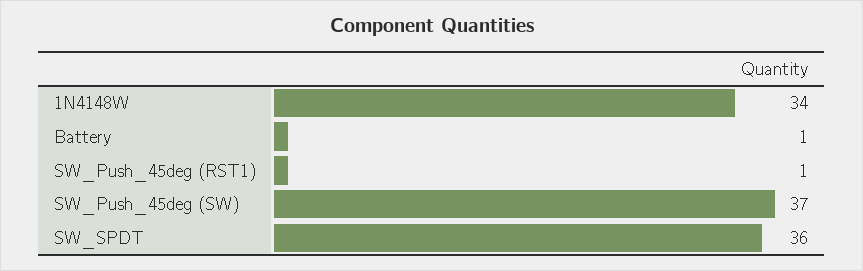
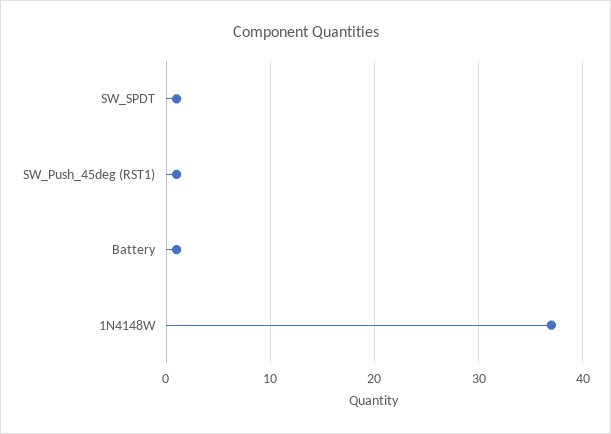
  {
-   "1N4148W": 34,
+   "1N4148W": 37,
    "Battery": 1,
    "SW_Push_45deg (RST1)": 1,
-   "SW_Push_45deg (SW)": 37,
-   "SW_SPDT": 36
+   "SW_SPDT": 1
  }

